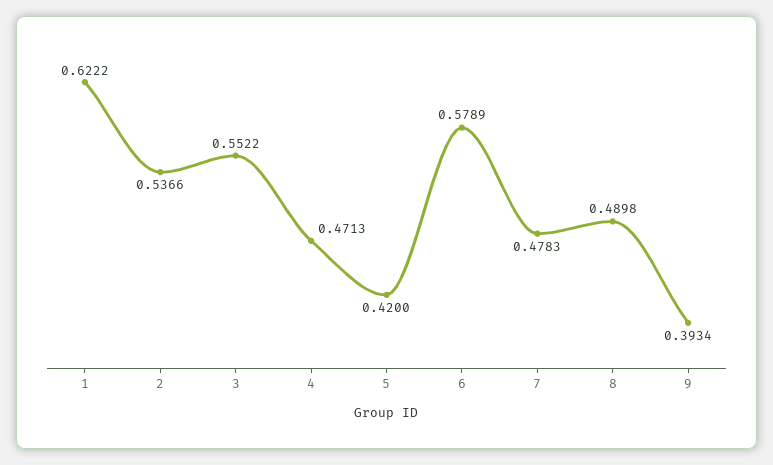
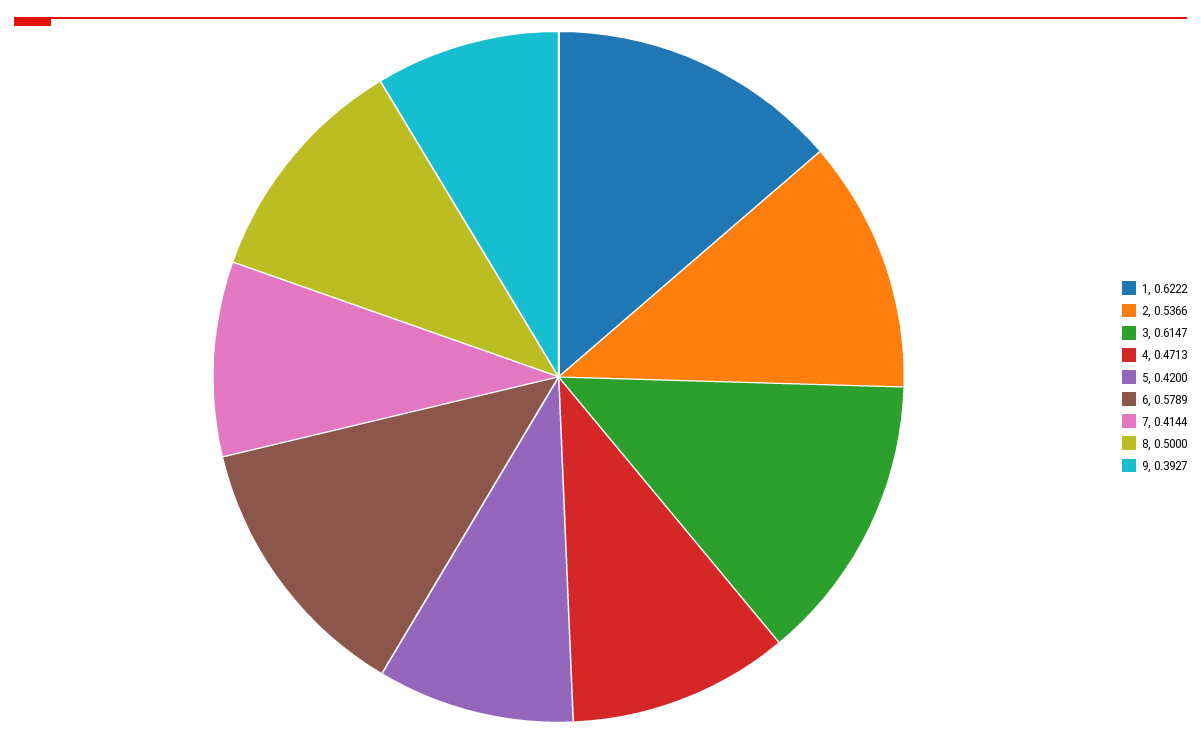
  {
    "1": 0.6222,
    "2": 0.5366,
-   "3": 0.5522,
+   "3": 0.6147,
    "4": 0.4713,
    "5": 0.42,
    "6": 0.5789,
-   "7": 0.4783,
+   "7": 0.4144,
-   "8": 0.4898,
+   "8": 0.5,
-   "9": 0.3934
+   "9": 0.3927
  }

